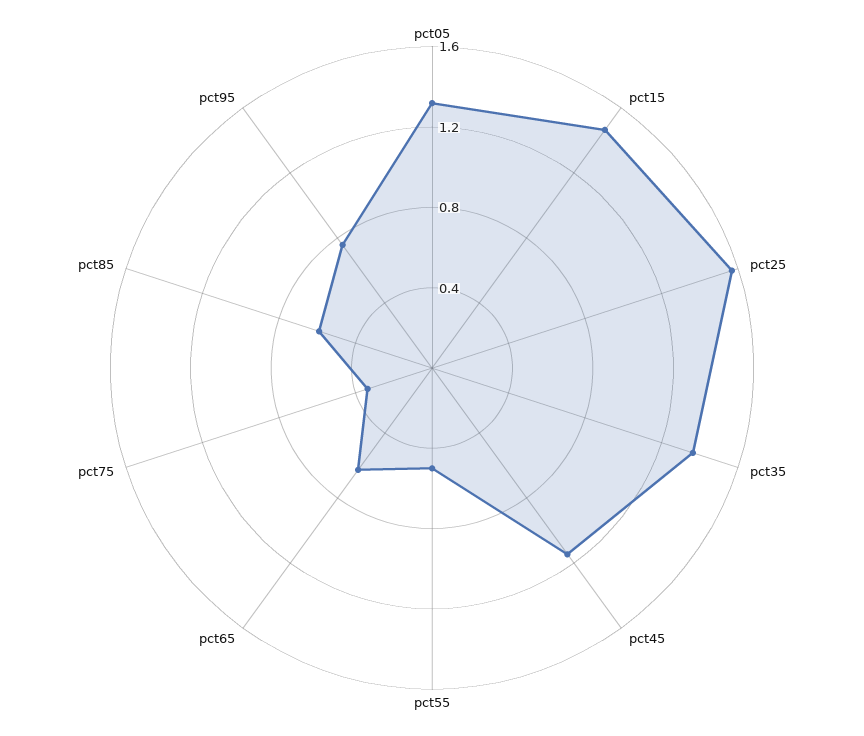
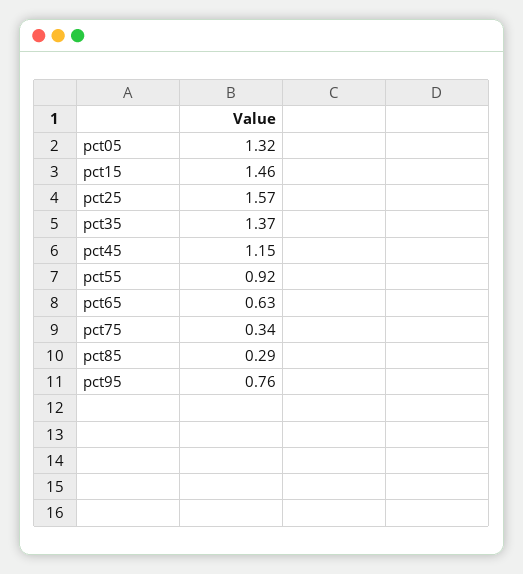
  {
    "pct05": 1.32,
    "pct15": 1.46,
    "pct25": 1.57,
    "pct35": 1.37,
    "pct45": 1.15,
-   "pct55": 0.5,
+   "pct55": 0.92,
    "pct65": 0.63,
    "pct75": 0.34,
-   "pct85": 0.6,
+   "pct85": 0.29,
    "pct95": 0.76
  }

